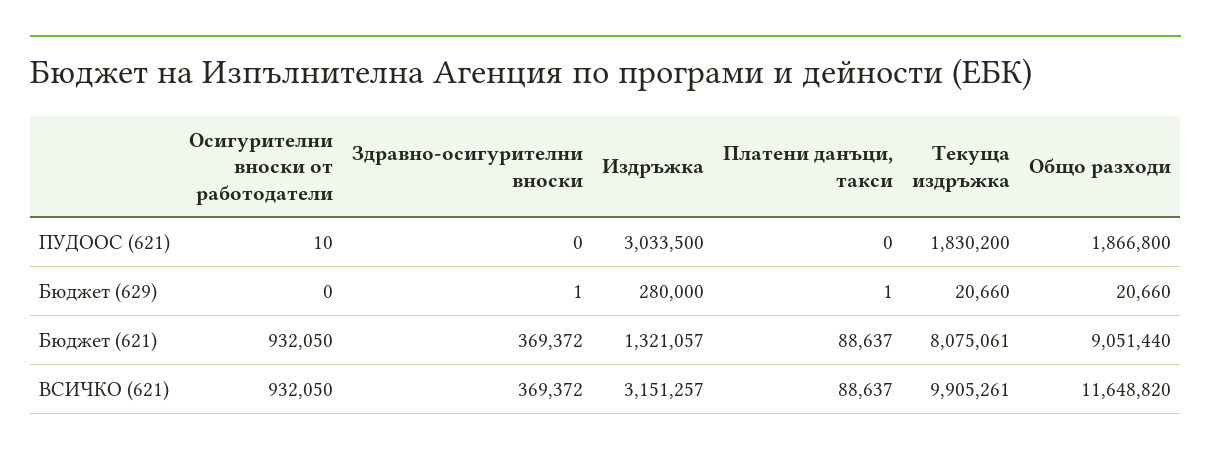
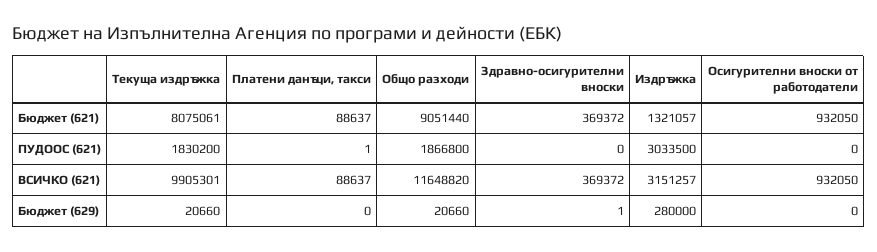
  {
    "Осигурителни вноски от работодатели": {
-     "ПУДООС (621)": 10,
+     "ПУДООС (621)": 0,
      "Бюджет (629)": 0,
      "Бюджет (621)": 932050,
      "ВСИЧКО (621)": 932050
    },
    "Здравно-осигурителни вноски": {
      "ПУДООС (621)": 0,
      "Бюджет (629)": 1,
      "Бюджет (621)": 369372,
      "ВСИЧКО (621)": 369372
    },
    "Издръжка": {
      "ПУДООС (621)": 3033500,
      "Бюджет (629)": 280000,
      "Бюджет (621)": 1321057,
      "ВСИЧКО (621)": 3151257
    },
    "Платени данъци, такси": {
-     "ПУДООС (621)": 0,
+     "ПУДООС (621)": 1,
-     "Бюджет (629)": 1,
+     "Бюджет (629)": 0,
      "Бюджет (621)": 88637,
      "ВСИЧКО (621)": 88637
    },
    "Текуща издръжка": {
      "ПУДООС (621)": 1830200,
      "Бюджет (629)": 20660,
      "Бюджет (621)": 8075061,
-     "ВСИЧКО (621)": 9905261
+     "ВСИЧКО (621)": 9905301
    },
    "Общо разходи": {
      "ПУДООС (621)": 1866800,
      "Бюджет (629)": 20660,
      "Бюджет (621)": 9051440,
      "ВСИЧКО (621)": 11648820
    }
  }

